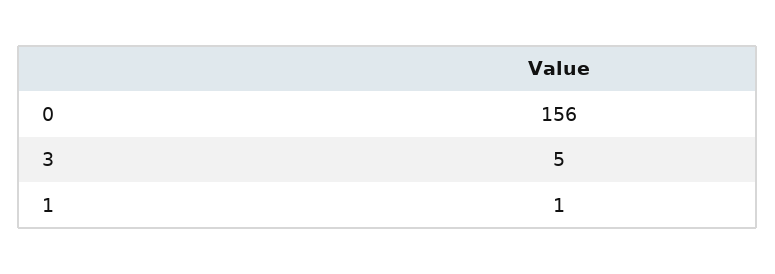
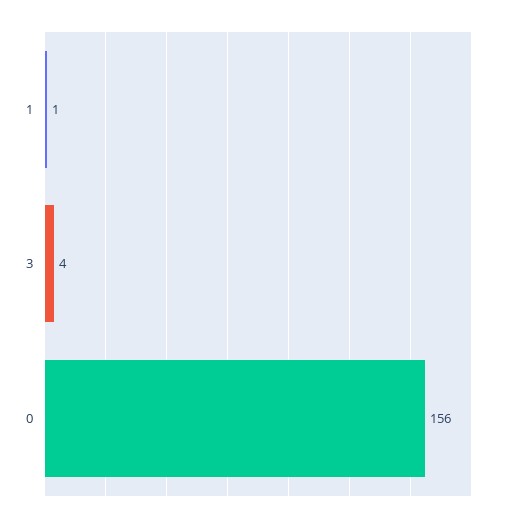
  {
    "0": 156,
-   "3": 5,
+   "3": 4,
    "1": 1
  }

